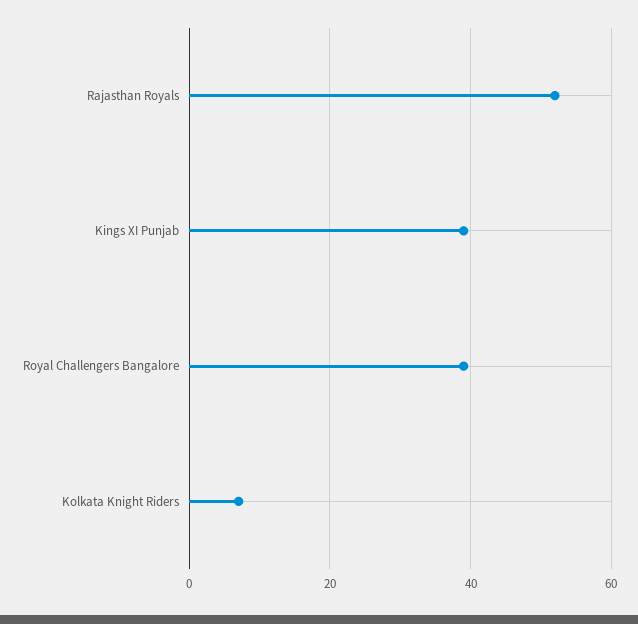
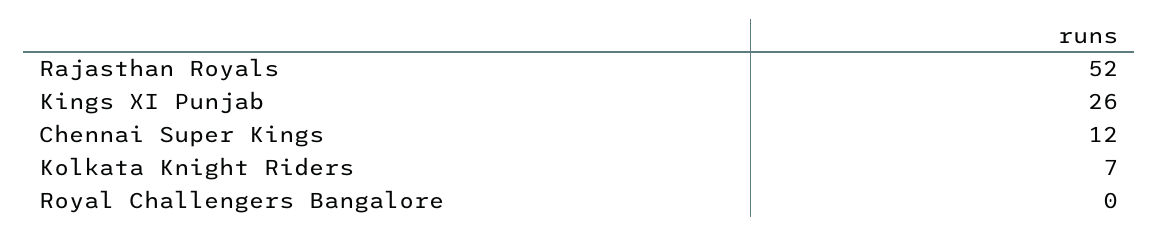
  {
    "Rajasthan Royals": 52,
-   "Kings XI Punjab": 40,
+   "Kings XI Punjab": 26,
-   "Royal Challengers Bangalore": 40,
+   "Royal Challengers Bangalore": 0,
-   "Kolkata Knight Riders": 7
+   "Kolkata Knight Riders": 7,
+   "Chennai Super Kings": 12
  }

